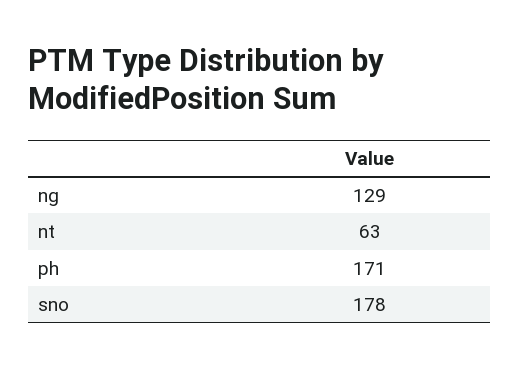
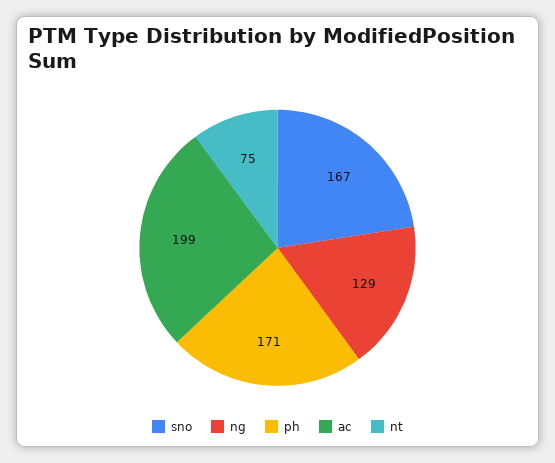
  {
    "ng": 129,
-   "nt": 63,
+   "nt": 75,
    "ph": 171,
-   "sno": 178
+   "sno": 167,
+   "ac": 199
  }

